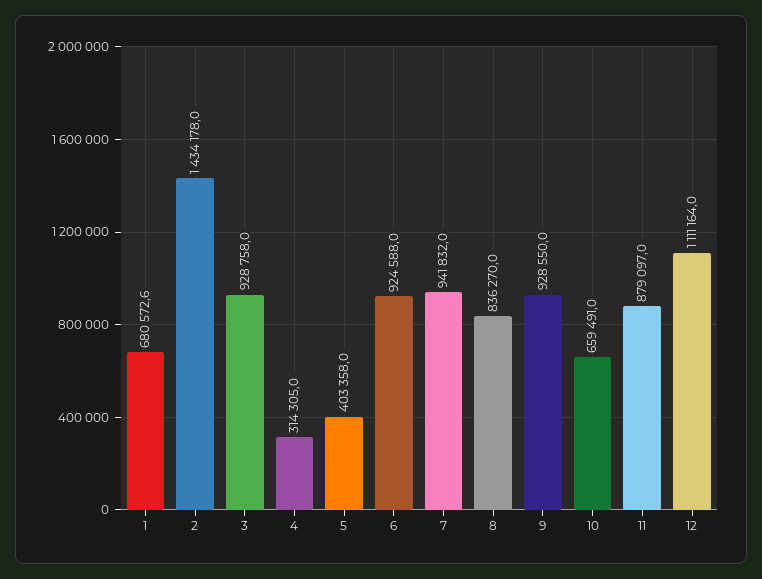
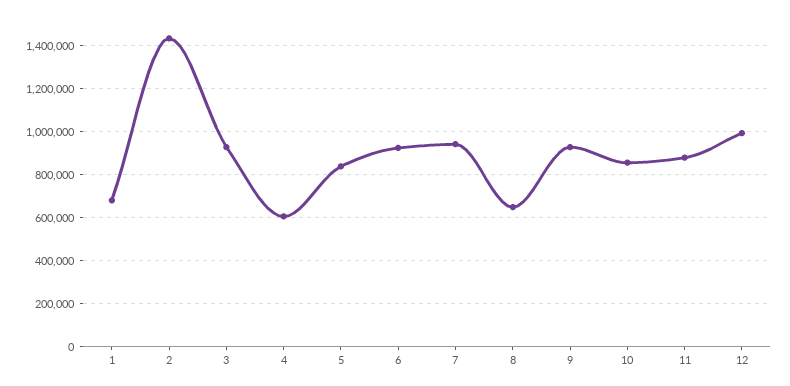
  {
    "1": 680572.6,
    "2": 1434178,
    "3": 928758,
-   "4": 314305,
+   "4": 600000,
-   "5": 403358,
+   "5": 850000,
    "6": 924588,
    "7": 941832,
-   "8": 836270,
+   "8": 650000,
    "9": 928550,
-   "10": 659491,
+   "10": 850000,
    "11": 879097,
-   "12": 1111164
+   "12": 1000000
  }

